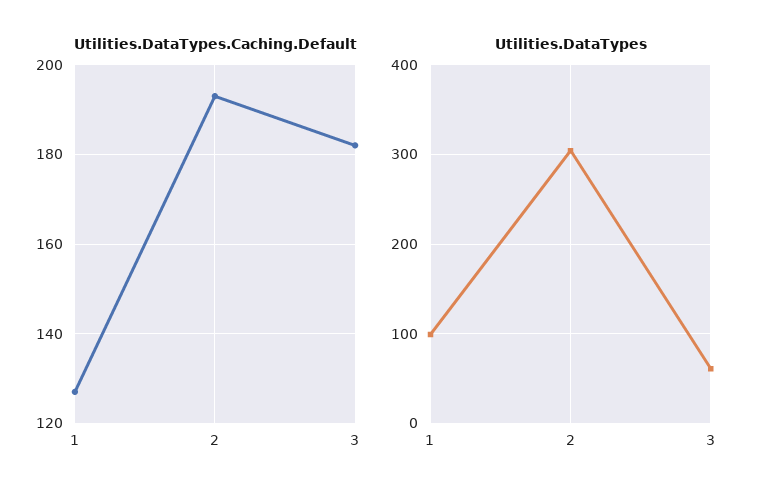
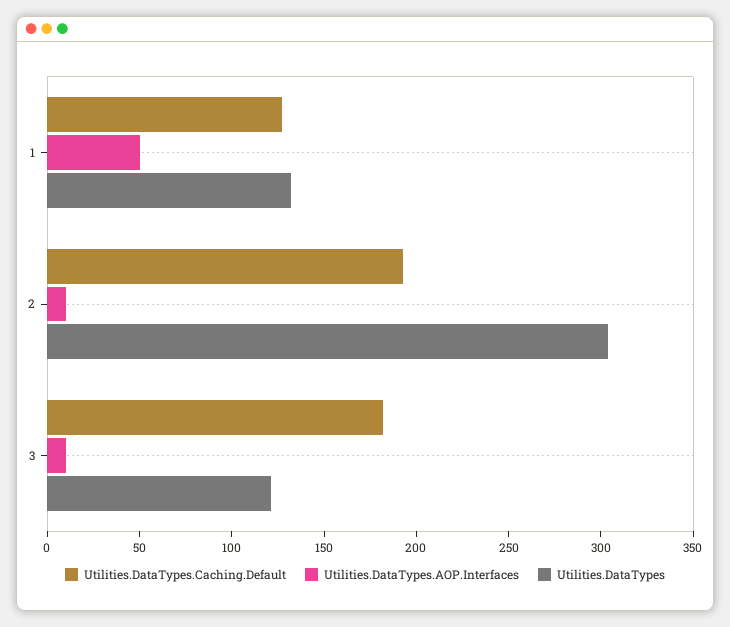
  {
    "Utilities.DataTypes.Caching.Default": {
      "1": 125,
      "2": 195,
      "3": 180
    },
    "Utilities.DataTypes": {
-     "1": 100,
+     "1": 130,
      "2": 300,
-     "3": 60
+     "3": 120
-   }
+   },
+   "Utilities.DataTypes.AOP.Interfaces": {
+     "1": 50,
+     "2": 10,
+     "3": 10
+   }
  }

